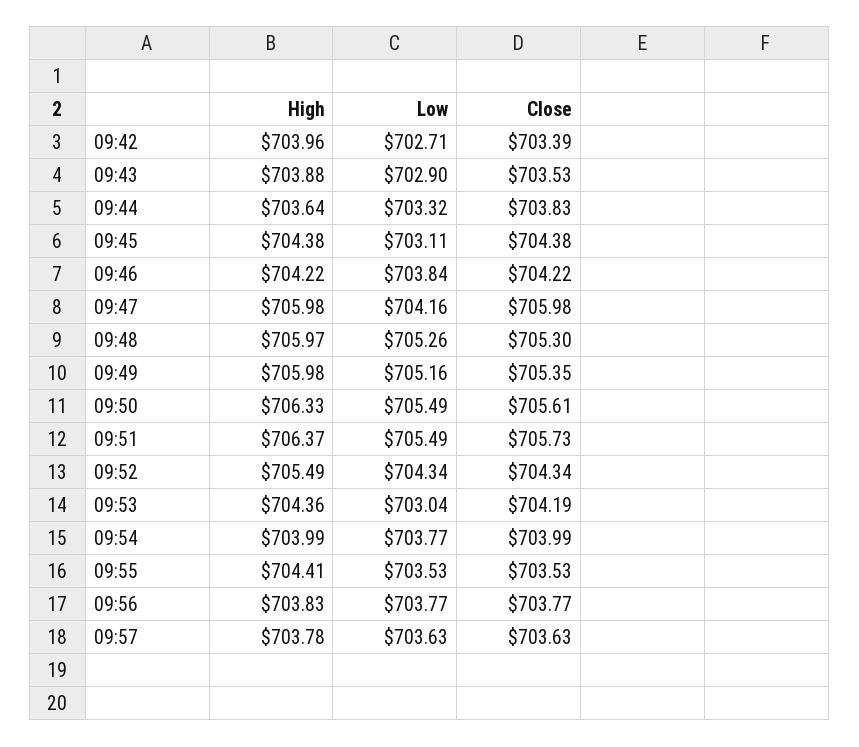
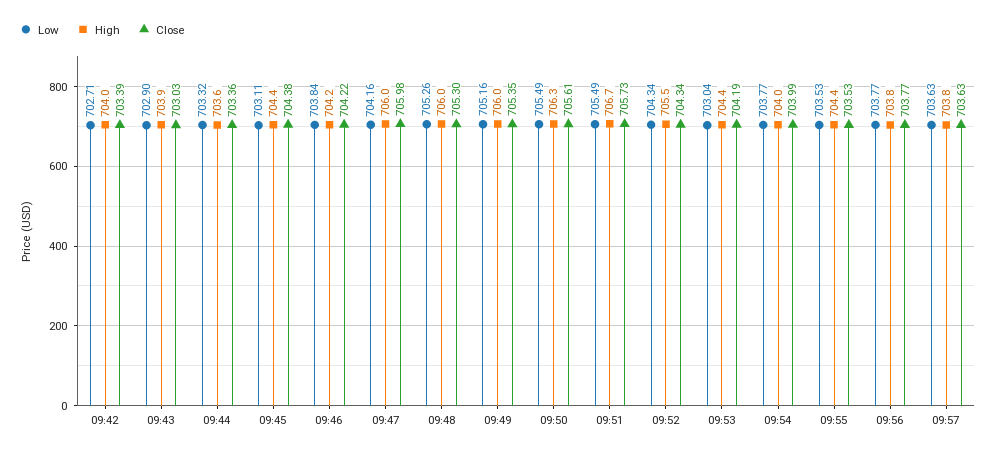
  {
    "High": {
      "09:42": 703.96,
      "09:43": 703.88,
      "09:44": 703.64,
      "09:45": 704.38,
      "09:46": 704.22,
      "09:47": 705.98,
      "09:48": 705.97,
      "09:49": 705.98,
      "09:50": 706.33,
-     "09:51": 706.37,
+     "09:51": 706.7,
      "09:52": 705.49,
      "09:53": 704.36,
      "09:54": 703.99,
      "09:55": 704.41,
      "09:56": 703.83,
      "09:57": 703.78
    },
    "Low": {
      "09:42": 702.71,
      "09:43": 702.9,
      "09:44": 703.32,
      "09:45": 703.11,
      "09:46": 703.84,
      "09:47": 704.16,
      "09:48": 705.26,
      "09:49": 705.16,
      "09:50": 705.49,
      "09:51": 705.49,
      "09:52": 704.34,
      "09:53": 703.04,
      "09:54": 703.77,
      "09:55": 703.53,
      "09:56": 703.77,
      "09:57": 703.63
    },
    "Close": {
      "09:42": 703.39,
-     "09:43": 703.53,
+     "09:43": 703.03,
-     "09:44": 703.83,
+     "09:44": 703.36,
      "09:45": 704.38,
      "09:46": 704.22,
      "09:47": 705.98,
      "09:48": 705.3,
      "09:49": 705.35,
      "09:50": 705.61,
      "09:51": 705.73,
      "09:52": 704.34,
      "09:53": 704.19,
      "09:54": 703.99,
      "09:55": 703.53,
      "09:56": 703.77,
      "09:57": 703.63
    }
  }

